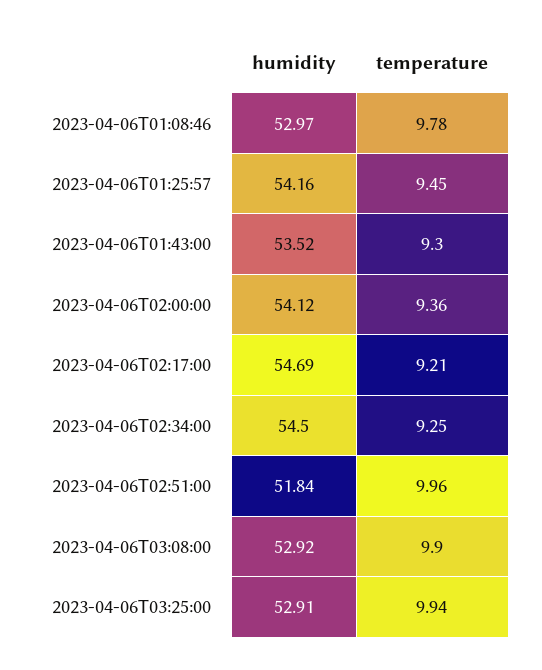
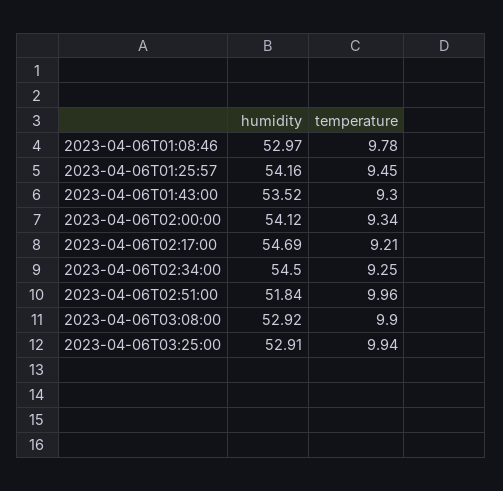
  {
    "humidity": {
      "2023-04-06T01:08:46": 52.97,
      "2023-04-06T01:25:57": 54.16,
      "2023-04-06T01:43:00": 53.52,
      "2023-04-06T02:00:00": 54.12,
      "2023-04-06T02:17:00": 54.69,
      "2023-04-06T02:34:00": 54.5,
      "2023-04-06T02:51:00": 51.84,
      "2023-04-06T03:08:00": 52.92,
      "2023-04-06T03:25:00": 52.91
    },
    "temperature": {
      "2023-04-06T01:08:46": 9.78,
      "2023-04-06T01:25:57": 9.45,
      "2023-04-06T01:43:00": 9.3,
-     "2023-04-06T02:00:00": 9.36,
+     "2023-04-06T02:00:00": 9.34,
      "2023-04-06T02:17:00": 9.21,
      "2023-04-06T02:34:00": 9.25,
      "2023-04-06T02:51:00": 9.96,
      "2023-04-06T03:08:00": 9.9,
      "2023-04-06T03:25:00": 9.94
    }
  }

